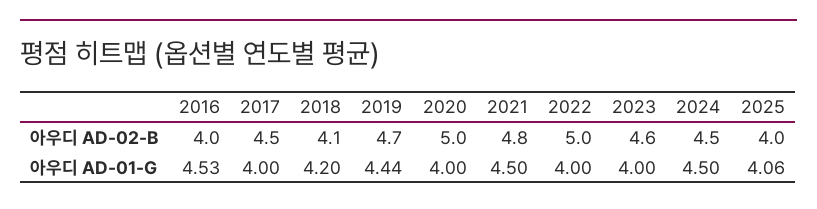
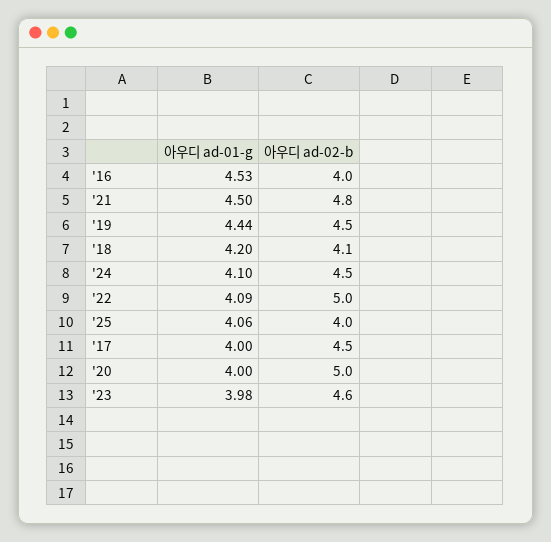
  {
    "2016": {
      "아우디 AD-02-B": 4,
      "아우디 AD-01-G": 4.53
    },
    "2017": {
      "아우디 AD-02-B": 4.5,
      "아우디 AD-01-G": 4
    },
    "2018": {
      "아우디 AD-02-B": 4.1,
      "아우디 AD-01-G": 4.2
    },
    "2019": {
-     "아우디 AD-02-B": 4.7,
+     "아우디 AD-02-B": 4.5,
      "아우디 AD-01-G": 4.44
    },
    "2020": {
      "아우디 AD-02-B": 5,
      "아우디 AD-01-G": 4
    },
    "2021": {
      "아우디 AD-02-B": 4.8,
      "아우디 AD-01-G": 4.5
    },
    "2022": {
      "아우디 AD-02-B": 5,
-     "아우디 AD-01-G": 4
+     "아우디 AD-01-G": 4.09
    },
    "2023": {
      "아우디 AD-02-B": 4.6,
-     "아우디 AD-01-G": 4
+     "아우디 AD-01-G": 3.98
    },
    "2024": {
      "아우디 AD-02-B": 4.5,
-     "아우디 AD-01-G": 4.5
+     "아우디 AD-01-G": 4.1
    },
    "2025": {
      "아우디 AD-02-B": 4,
      "아우디 AD-01-G": 4.06
    }
  }

